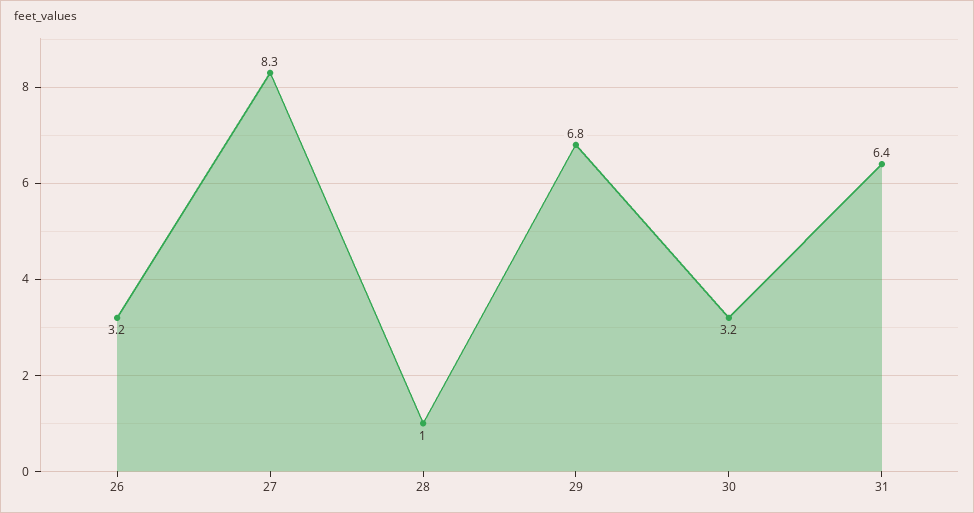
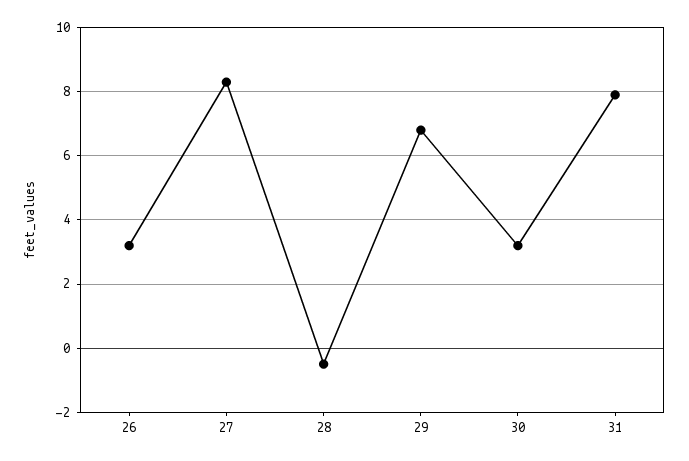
  {
    "26": 3.2,
    "27": 8.3,
-   "28": 1,
+   "28": -0.5,
    "29": 6.8,
    "30": 3.2,
-   "31": 6.4
+   "31": 8
  }

